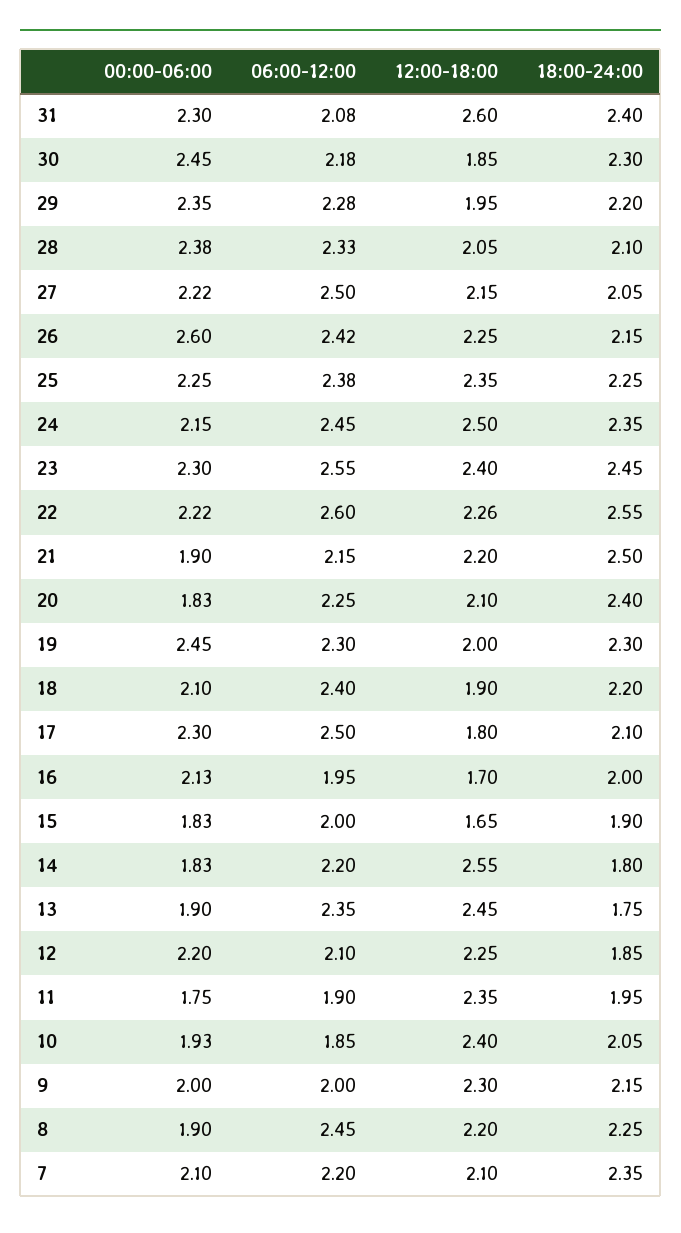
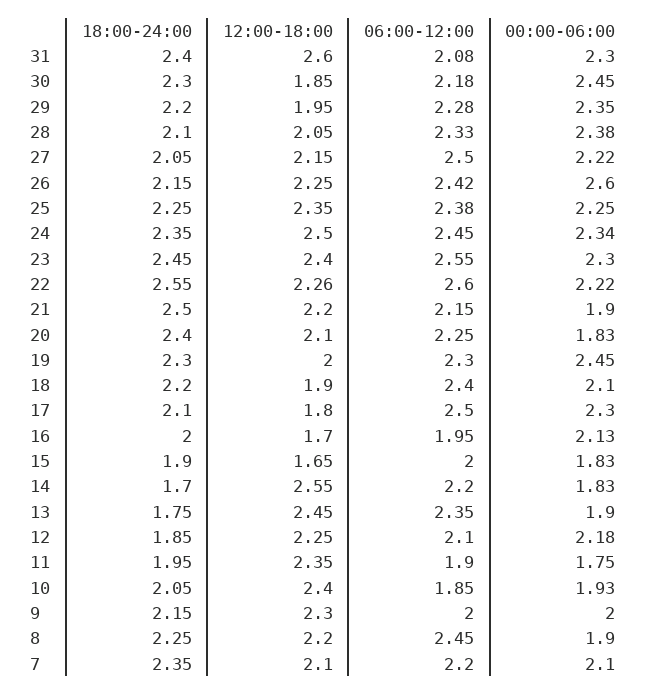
  {
    "00:00-06:00": {
      "31": 2.3,
      "30": 2.45,
      "29": 2.35,
      "28": 2.38,
      "27": 2.22,
      "26": 2.6,
      "25": 2.25,
-     "24": 2.15,
+     "24": 2.34,
      "23": 2.3,
      "22": 2.22,
      "21": 1.9,
      "20": 1.83,
      "19": 2.45,
      "18": 2.1,
      "17": 2.3,
      "16": 2.13,
      "15": 1.83,
      "14": 1.83,
      "13": 1.9,
-     "12": 2.2,
+     "12": 2.18,
      "11": 1.75,
      "10": 1.93,
      "9": 2,
      "8": 1.9,
      "7": 2.1
    },
    "06:00-12:00": {
      "31": 2.08,
      "30": 2.18,
      "29": 2.28,
      "28": 2.33,
      "27": 2.5,
      "26": 2.42,
      "25": 2.38,
      "24": 2.45,
      "23": 2.55,
      "22": 2.6,
      "21": 2.15,
      "20": 2.25,
      "19": 2.3,
      "18": 2.4,
      "17": 2.5,
      "16": 1.95,
      "15": 2,
      "14": 2.2,
      "13": 2.35,
      "12": 2.1,
      "11": 1.9,
      "10": 1.85,
      "9": 2,
      "8": 2.45,
      "7": 2.2
    },
    "12:00-18:00": {
      "31": 2.6,
      "30": 1.85,
      "29": 1.95,
      "28": 2.05,
      "27": 2.15,
      "26": 2.25,
      "25": 2.35,
      "24": 2.5,
      "23": 2.4,
      "22": 2.26,
      "21": 2.2,
      "20": 2.1,
      "19": 2,
      "18": 1.9,
      "17": 1.8,
      "16": 1.7,
      "15": 1.65,
      "14": 2.55,
      "13": 2.45,
      "12": 2.25,
      "11": 2.35,
      "10": 2.4,
      "9": 2.3,
      "8": 2.2,
      "7": 2.1
    },
    "18:00-24:00": {
      "31": 2.4,
      "30": 2.3,
      "29": 2.2,
      "28": 2.1,
      "27": 2.05,
      "26": 2.15,
      "25": 2.25,
      "24": 2.35,
      "23": 2.45,
      "22": 2.55,
      "21": 2.5,
      "20": 2.4,
      "19": 2.3,
      "18": 2.2,
      "17": 2.1,
      "16": 2,
      "15": 1.9,
-     "14": 1.8,
+     "14": 1.7,
      "13": 1.75,
      "12": 1.85,
      "11": 1.95,
      "10": 2.05,
      "9": 2.15,
      "8": 2.25,
      "7": 2.35
    }
  }

